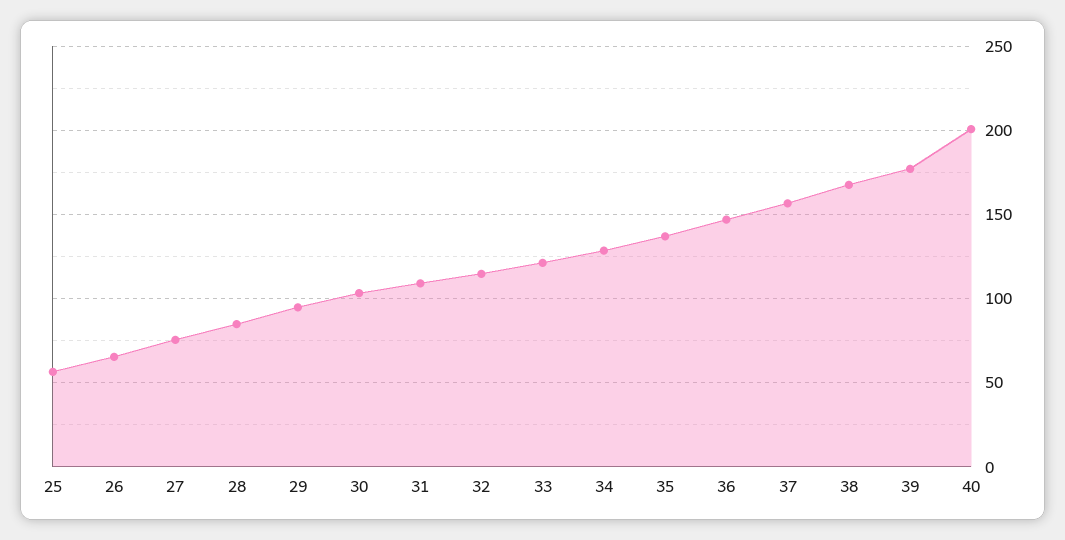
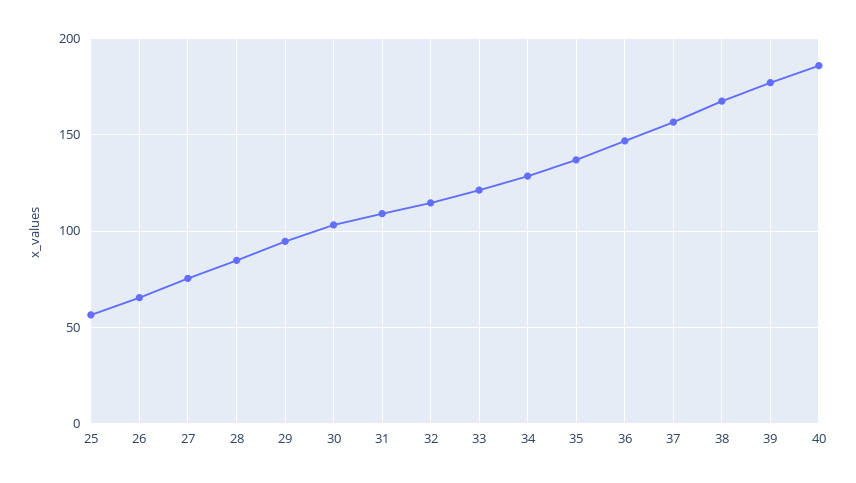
  {
    "25": 55,
    "26": 65,
    "27": 75,
    "28": 85,
    "29": 95,
    "30": 105,
    "31": 110,
    "32": 115,
    "33": 120,
    "34": 130,
    "35": 135,
    "36": 145,
    "37": 155,
    "38": 170,
    "39": 175,
-   "40": 200
+   "40": 185
  }

